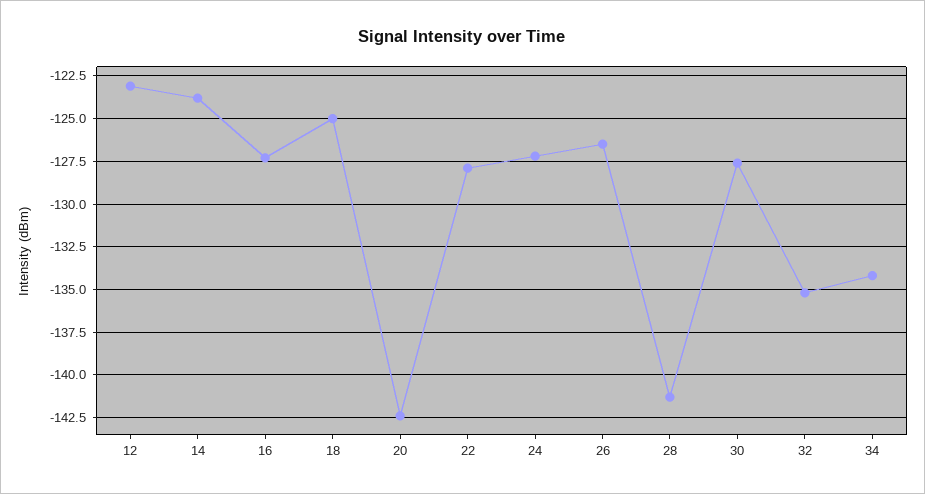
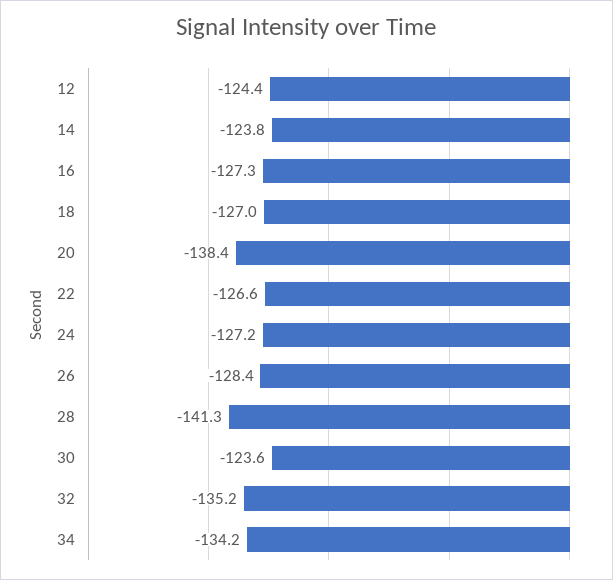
  {
-   "12": -123,
+   "12": -124.4,
    "14": -123.8,
    "16": -127.3,
-   "18": -125,
+   "18": -127,
-   "20": -142.5,
+   "20": -138.4,
-   "22": -128,
+   "22": -126.6,
    "24": -127.2,
-   "26": -126.5,
+   "26": -128.4,
    "28": -141.3,
-   "30": -127.5,
+   "30": -123.6,
    "32": -135.2,
    "34": -134.2
  }

